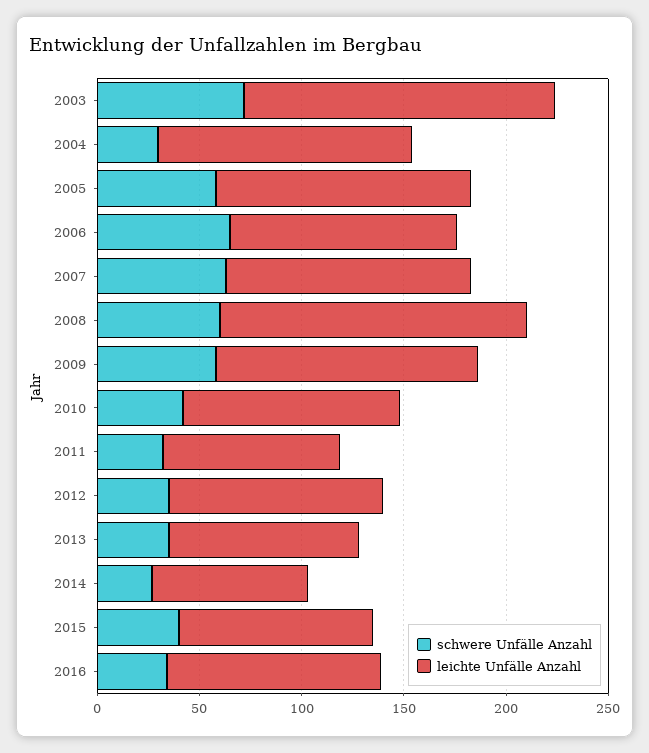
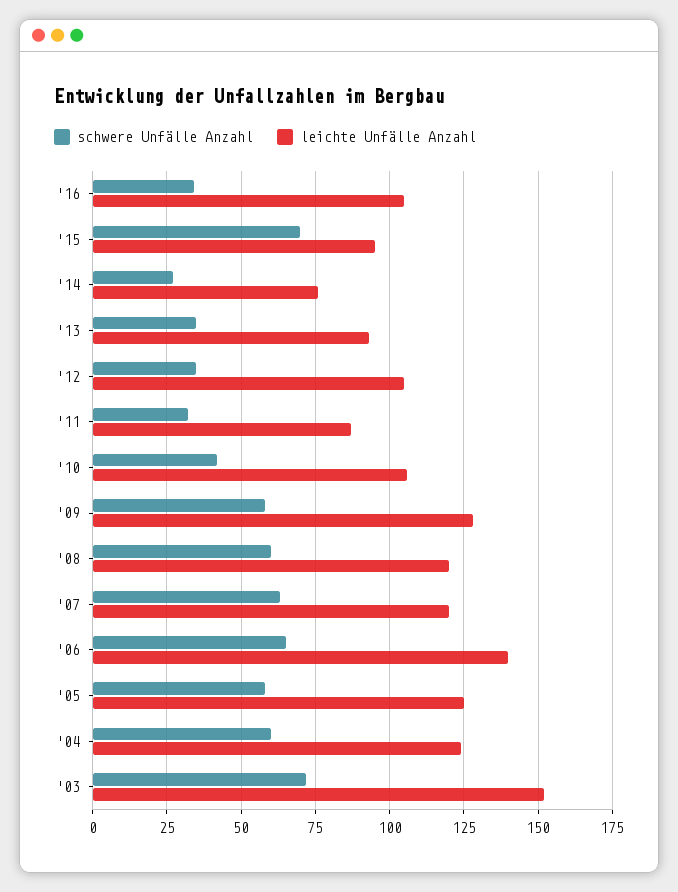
  {
    "schwere Unfälle Anzahl": {
      "2003": 70,
-     "2004": 30,
+     "2004": 60,
      "2005": 60,
      "2006": 65,
      "2007": 65,
      "2008": 60,
      "2009": 60,
      "2010": 40,
      "2011": 30,
      "2012": 35,
      "2013": 35,
      "2014": 25,
-     "2015": 40,
+     "2015": 70,
      "2016": 35
    },
    "leichte Unfälle Anzahl": {
      "2003": 150,
      "2004": 125,
      "2005": 125,
-     "2006": 110,
+     "2006": 140,
      "2007": 120,
-     "2008": 150,
+     "2008": 120,
      "2009": 130,
      "2010": 105,
      "2011": 85,
      "2012": 105,
      "2013": 95,
      "2014": 75,
      "2015": 95,
      "2016": 105
    }
  }

